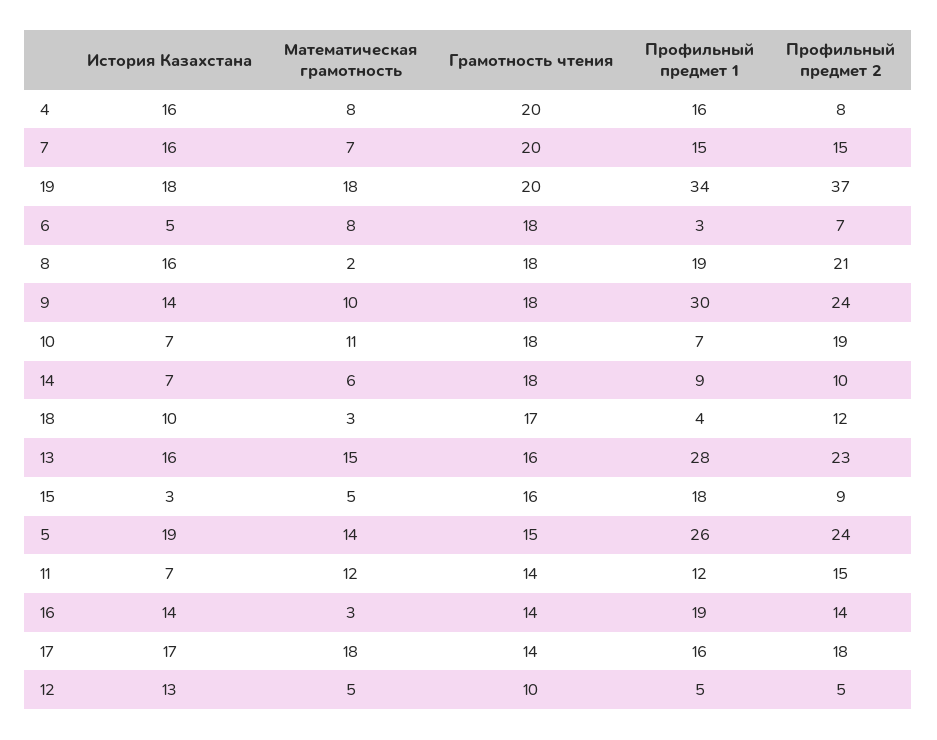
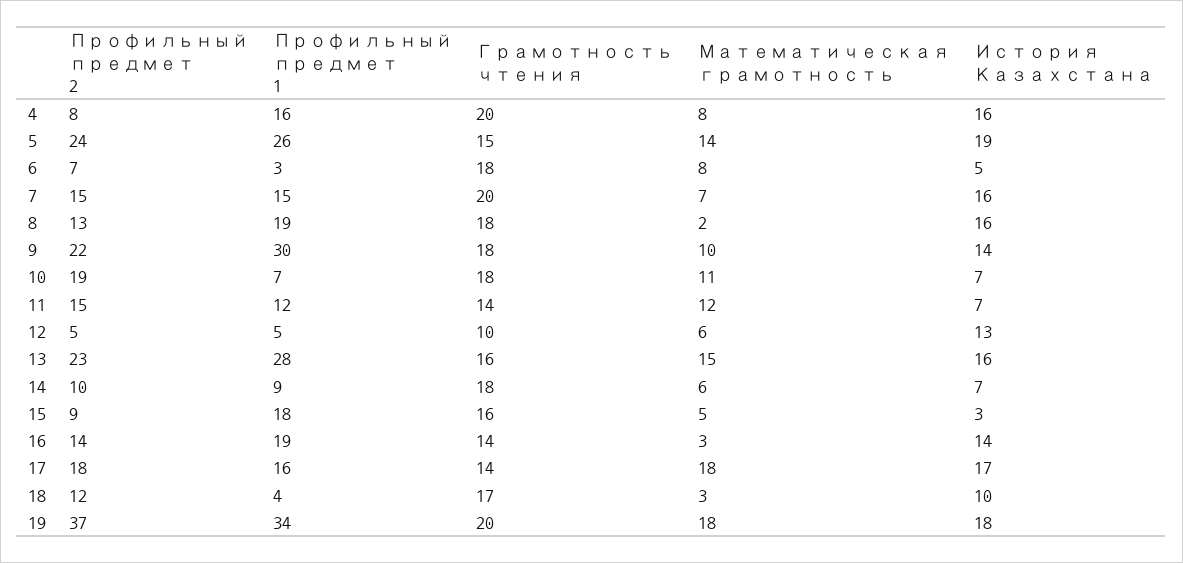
  {
    "История Казахстана": {
      "4": 16,
      "7": 16,
      "19": 18,
      "6": 5,
      "8": 16,
      "9": 14,
      "10": 7,
      "14": 7,
      "18": 10,
      "13": 16,
      "15": 3,
      "5": 19,
      "11": 7,
      "16": 14,
      "17": 17,
      "12": 13
    },
    "Математическая грамотность": {
      "4": 8,
      "7": 7,
      "19": 18,
      "6": 8,
      "8": 2,
      "9": 10,
      "10": 11,
      "14": 6,
      "18": 3,
      "13": 15,
      "15": 5,
      "5": 14,
      "11": 12,
      "16": 3,
      "17": 18,
-     "12": 5
+     "12": 6
    },
    "Грамотность чтения": {
      "4": 20,
      "7": 20,
      "19": 20,
      "6": 18,
      "8": 18,
      "9": 18,
      "10": 18,
      "14": 18,
      "18": 17,
      "13": 16,
      "15": 16,
      "5": 15,
      "11": 14,
      "16": 14,
      "17": 14,
      "12": 10
    },
    "Профильный предмет 1": {
      "4": 16,
      "7": 15,
      "19": 34,
      "6": 3,
      "8": 19,
      "9": 30,
      "10": 7,
      "14": 9,
      "18": 4,
      "13": 28,
      "15": 18,
      "5": 26,
      "11": 12,
      "16": 19,
      "17": 16,
      "12": 5
    },
    "Профильный предмет 2": {
      "4": 8,
      "7": 15,
      "19": 37,
      "6": 7,
-     "8": 21,
+     "8": 13,
-     "9": 24,
+     "9": 22,
      "10": 19,
      "14": 10,
      "18": 12,
      "13": 23,
      "15": 9,
      "5": 24,
      "11": 15,
      "16": 14,
      "17": 18,
      "12": 5
    }
  }

